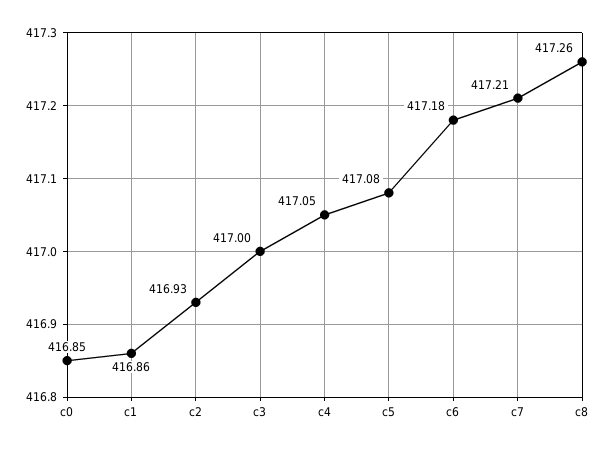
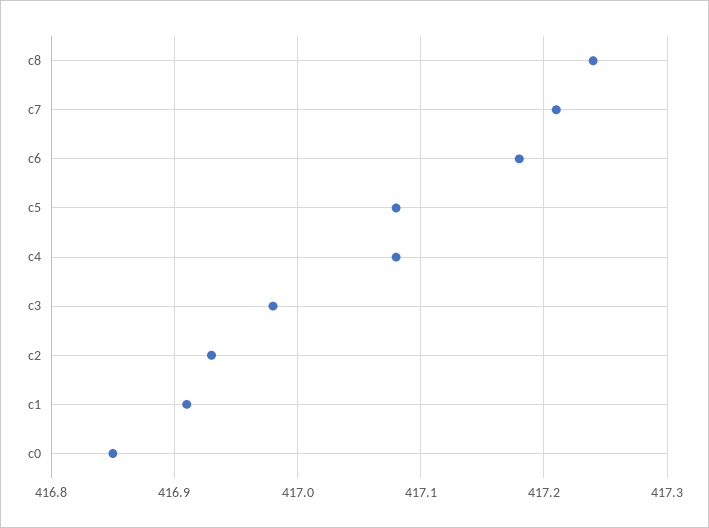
  {
    "c0": 416.85,
-   "c1": 416.86,
+   "c1": 416.91,
    "c2": 416.93,
-   "c3": 417,
+   "c3": 416.98,
-   "c4": 417.05,
+   "c4": 417.08,
    "c5": 417.08,
    "c6": 417.18,
    "c7": 417.21,
-   "c8": 417.26
+   "c8": 417.24
  }

